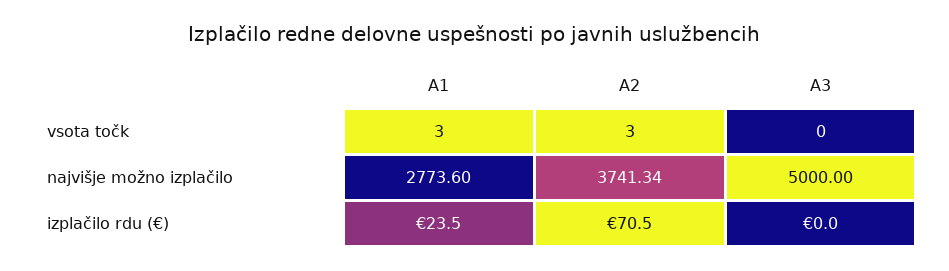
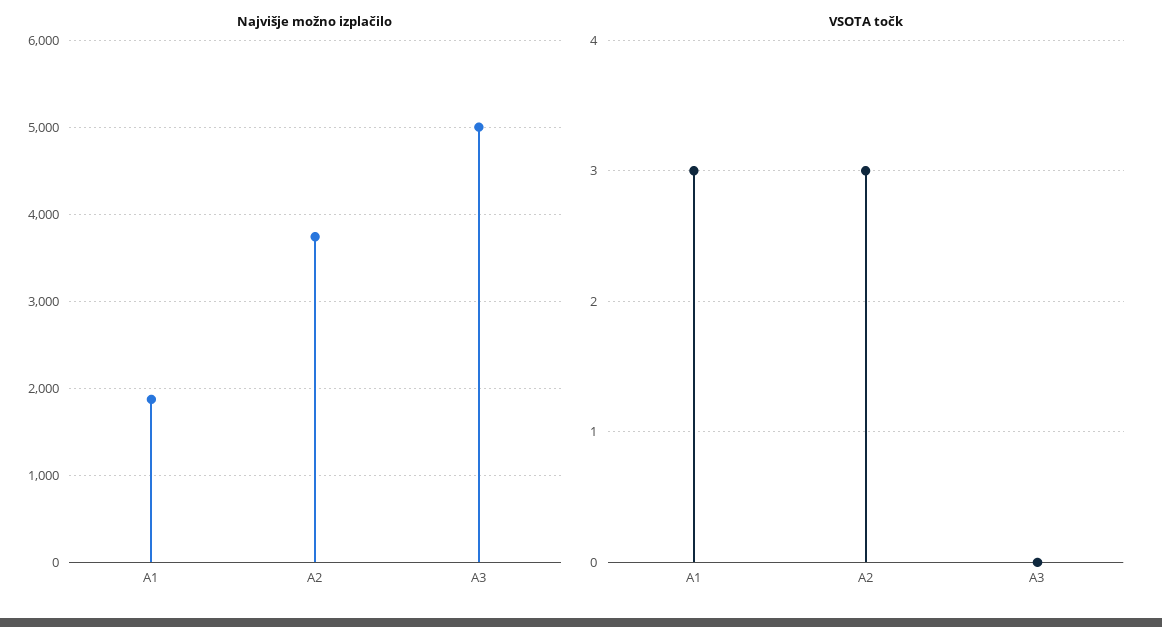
  {
    "vsota točk": {
      "A1": 3,
      "A2": 3,
      "A3": 0
    },
    "najvišje možno izplačilo": {
-     "A1": 2773.6,
+     "A1": 1900,
      "A2": 3741.34,
      "A3": 5000
-   },
+   }
-   "izplačilo rdu (€)": {
-     "A1": 23.5,
-     "A2": 70.5,
-     "A3": 0
-   }
  }

